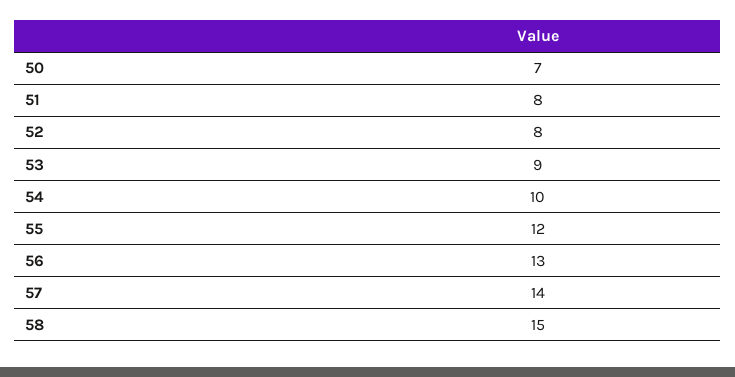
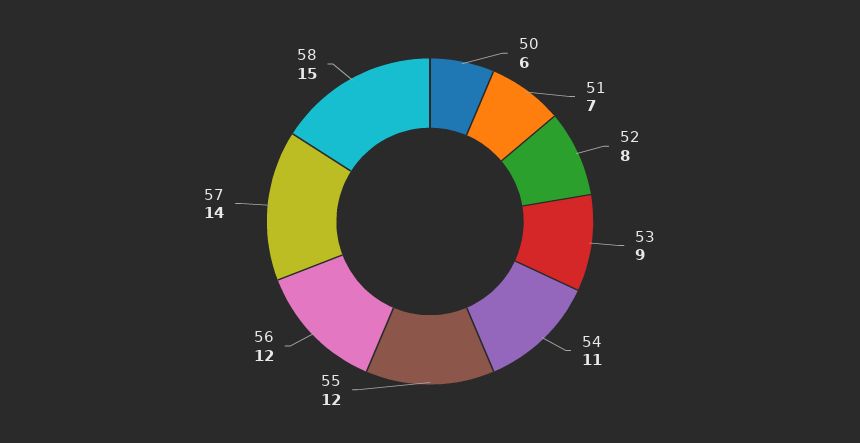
  {
-   "50": 7,
+   "50": 6,
-   "51": 8,
+   "51": 7,
    "52": 8,
    "53": 9,
-   "54": 10,
+   "54": 11,
    "55": 12,
-   "56": 13,
+   "56": 12,
    "57": 14,
    "58": 15
  }

